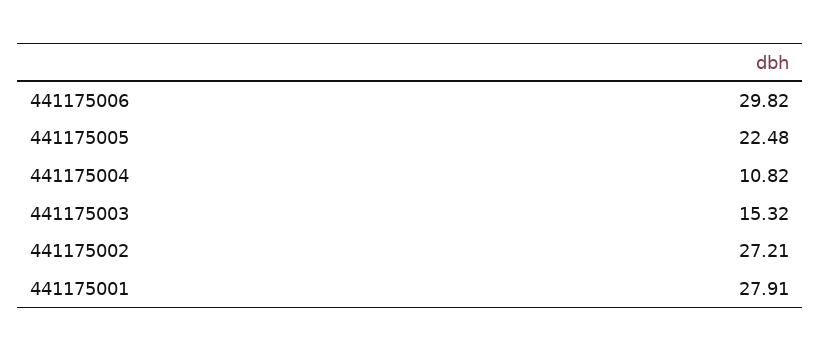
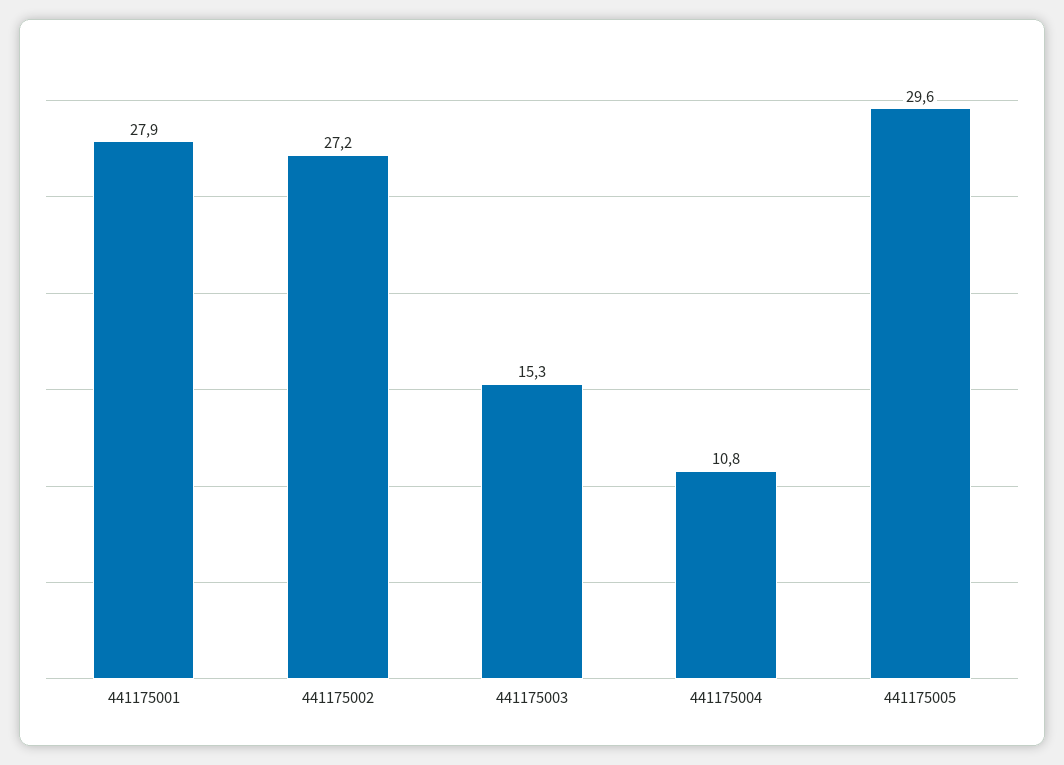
  {
-   "441175006": 29.82,
-   "441175005": 22.48,
+   "441175005": 29.6,
    "441175004": 10.82,
    "441175003": 15.32,
    "441175002": 27.21,
    "441175001": 27.91
  }

